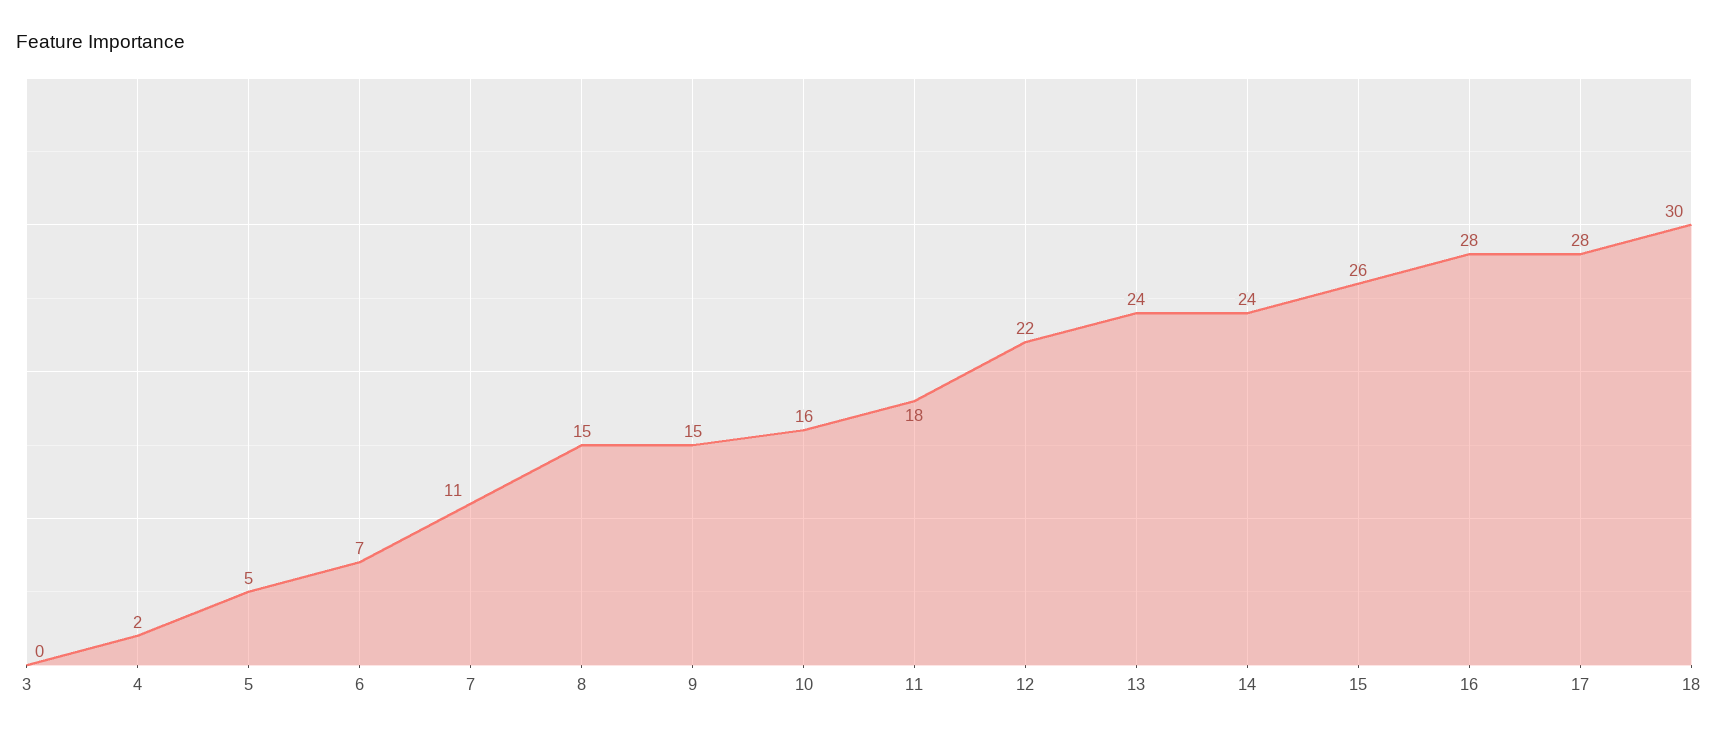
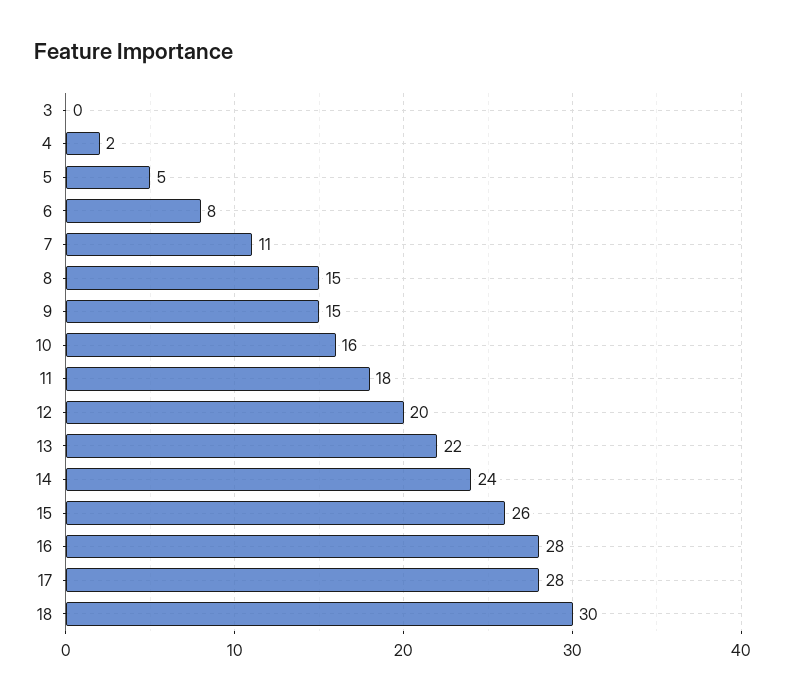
  {
    "3": 0,
    "4": 2,
    "5": 5,
-   "6": 7,
+   "6": 8,
    "7": 11,
    "8": 15,
    "9": 15,
    "10": 16,
    "11": 18,
-   "12": 22,
+   "12": 20,
-   "13": 24,
+   "13": 22,
    "14": 24,
    "15": 26,
    "16": 28,
    "17": 28,
    "18": 30
  }

